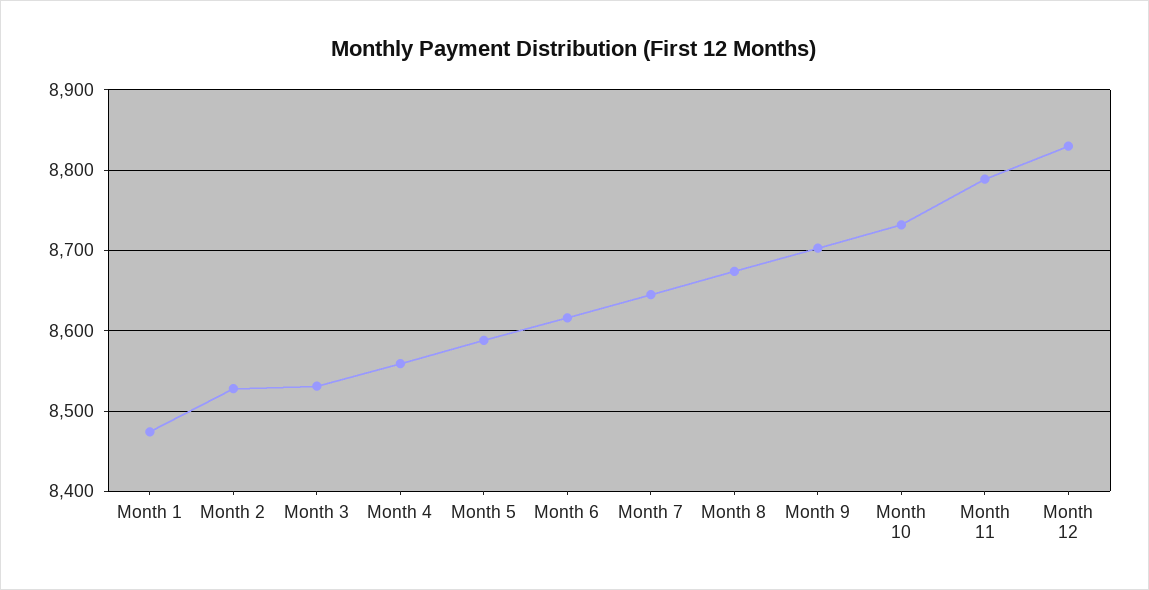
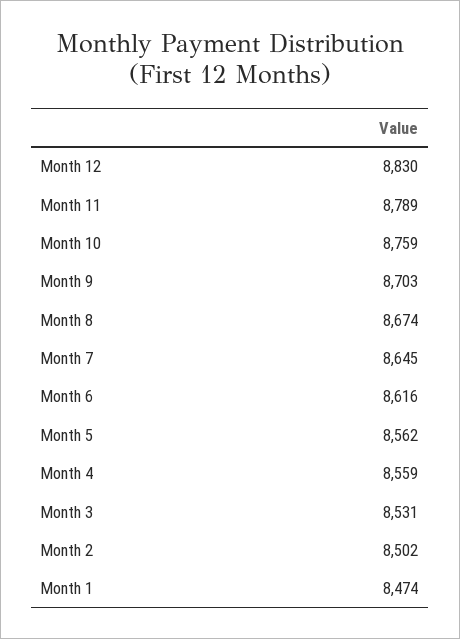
  {
    "Month 1": 8474,
-   "Month 2": 8530,
+   "Month 2": 8502,
    "Month 3": 8531,
    "Month 4": 8559,
-   "Month 5": 8590,
+   "Month 5": 8562,
    "Month 6": 8616,
    "Month 7": 8645,
    "Month 8": 8674,
    "Month 9": 8703,
-   "Month 10": 8730,
+   "Month 10": 8759,
    "Month 11": 8789,
    "Month 12": 8830
  }

